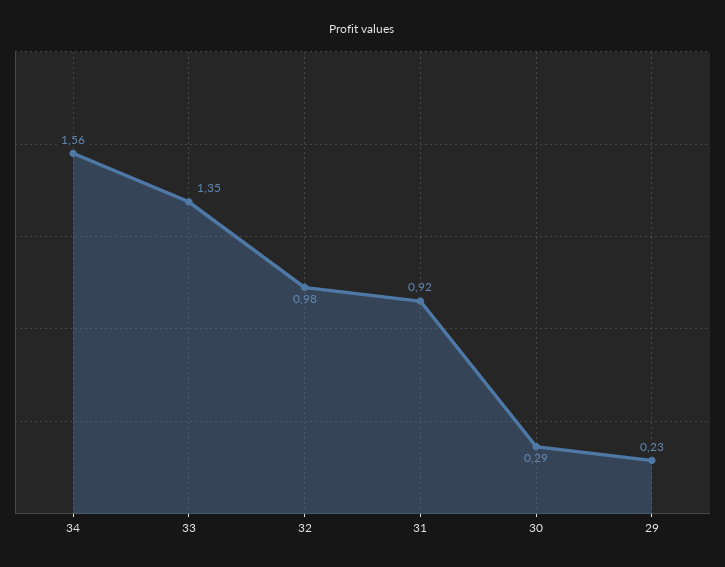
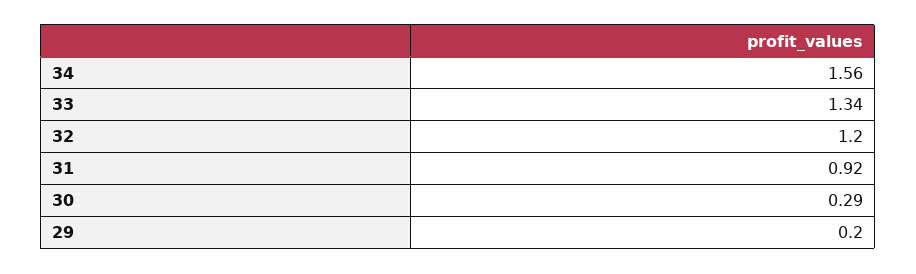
  {
    "34": 1.56,
-   "33": 1.35,
+   "33": 1.34,
-   "32": 0.98,
+   "32": 1.2,
    "31": 0.92,
    "30": 0.29,
-   "29": 0.23
+   "29": 0.2
  }

